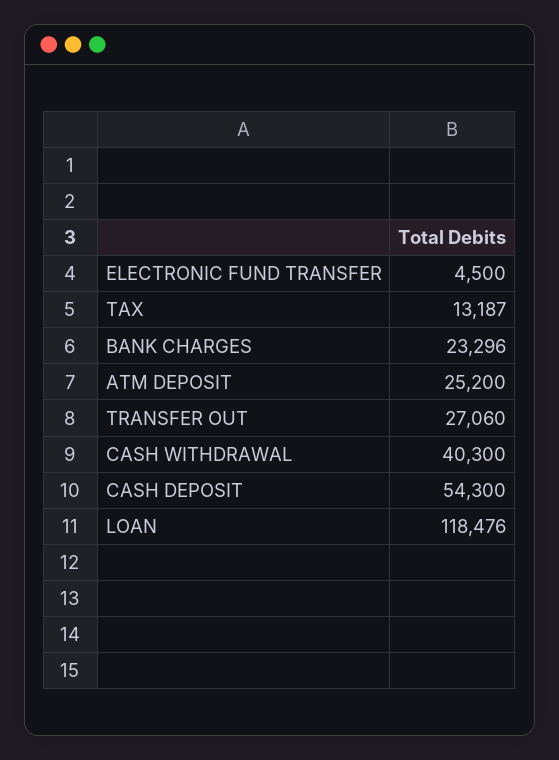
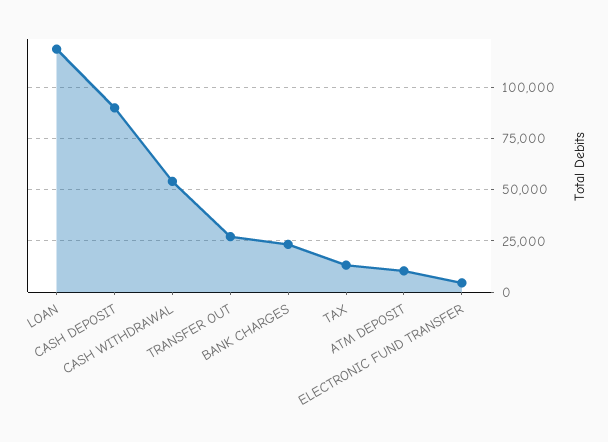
  {
    "ELECTRONIC FUND TRANSFER": 4500,
    "TAX": 13187,
    "BANK CHARGES": 23296,
-   "ATM DEPOSIT": 25200,
+   "ATM DEPOSIT": 10000,
    "TRANSFER OUT": 27060,
-   "CASH WITHDRAWAL": 40300,
+   "CASH WITHDRAWAL": 55000,
-   "CASH DEPOSIT": 54300,
+   "CASH DEPOSIT": 90000,
    "LOAN": 118476
  }

